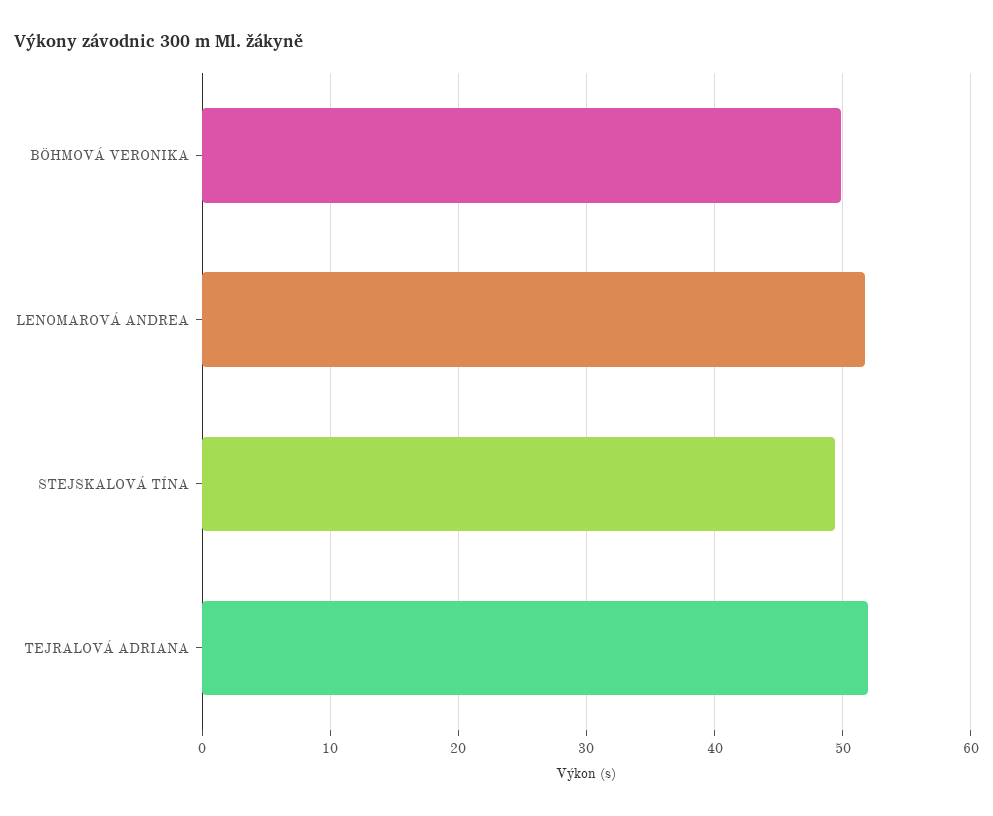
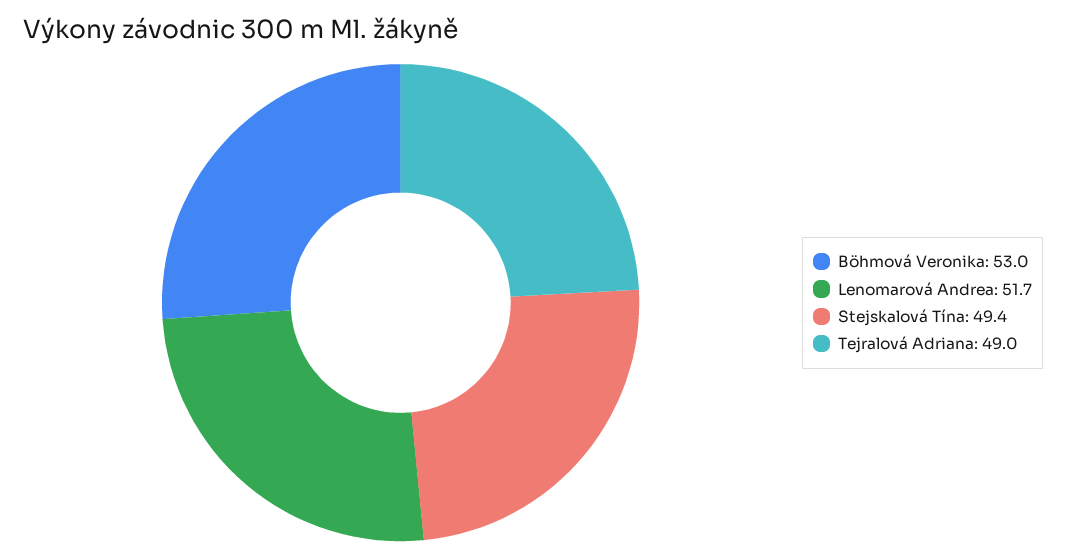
  {
-   "BÖHMOVÁ VERONIKA": 50,
+   "BÖHMOVÁ VERONIKA": 53,
    "LENOMAROVÁ ANDREA": 51.7,
    "STEJSKALOVÁ TÍNA": 49.4,
-   "TEJRALOVÁ ADRIANA": 52
+   "TEJRALOVÁ ADRIANA": 49
  }

